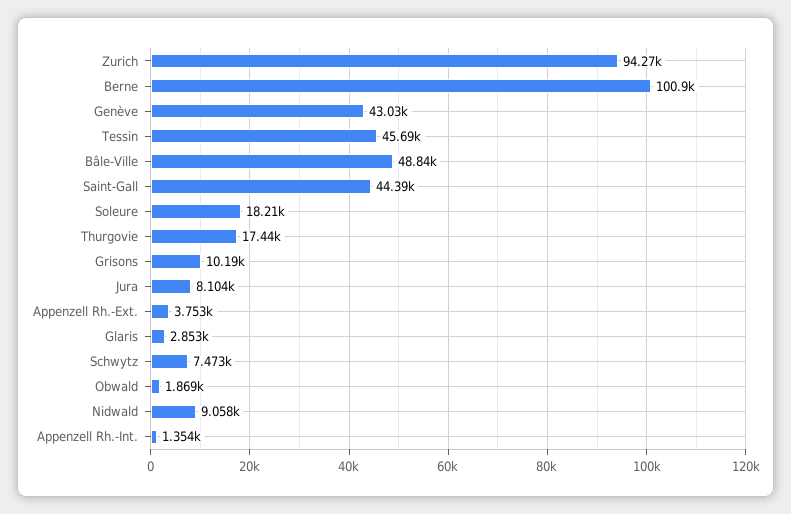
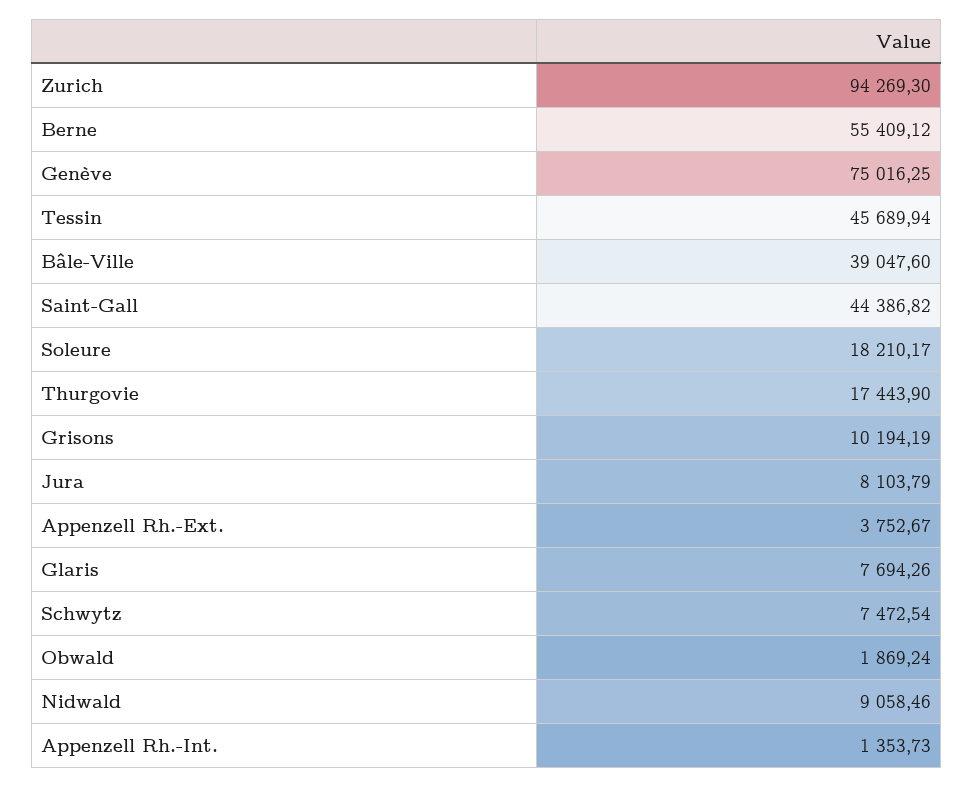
  {
    "Zurich": 94269.3,
-   "Berne": 100900,
+   "Berne": 55409.12,
-   "Genève": 43030,
+   "Genève": 75016.25,
    "Tessin": 45689.94,
-   "Bâle-Ville": 48840,
+   "Bâle-Ville": 39047.6,
    "Saint-Gall": 44386.82,
    "Soleure": 18210.17,
    "Thurgovie": 17443.9,
    "Grisons": 10194.19,
    "Jura": 8103.79,
    "Appenzell Rh.-Ext.": 3752.67,
-   "Glaris": 2853,
+   "Glaris": 7694.26,
    "Schwytz": 7472.54,
    "Obwald": 1869.24,
    "Nidwald": 9058.46,
    "Appenzell Rh.-Int.": 1353.73
  }

